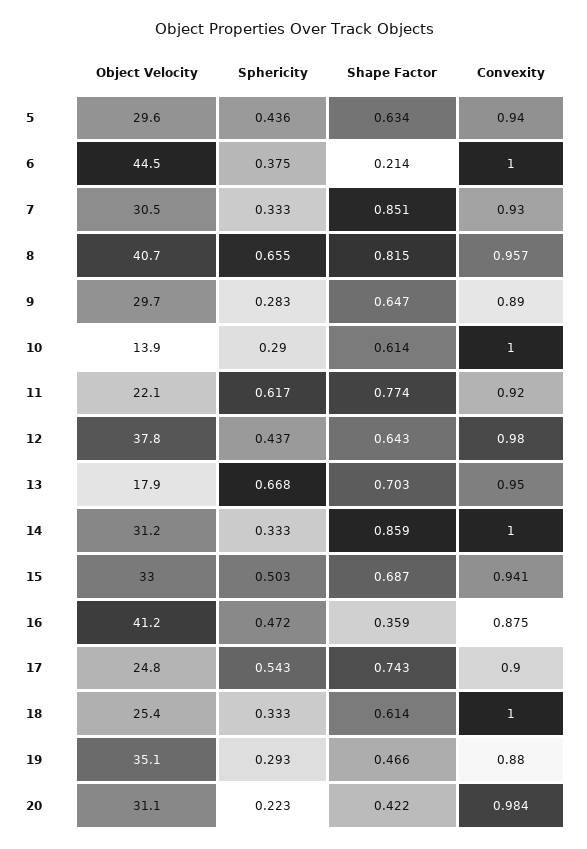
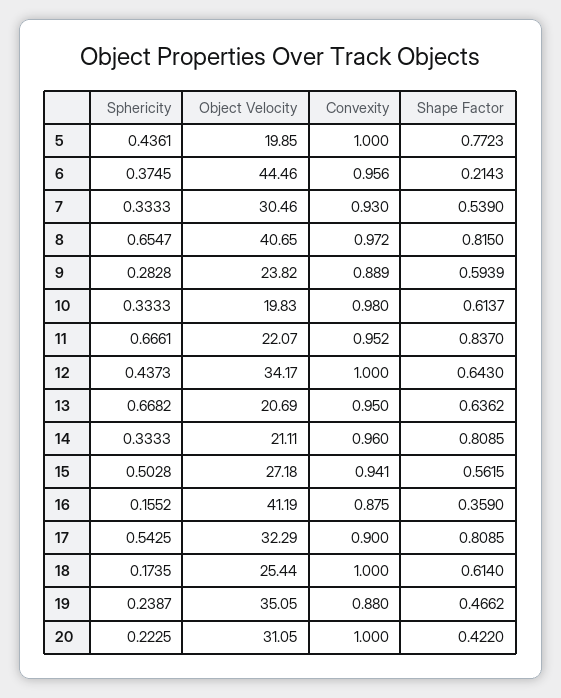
  {
    "Object Velocity": {
-     "5": 29.6,
+     "5": 19.85,
      "6": 44.46,
      "7": 30.46,
      "8": 40.65,
-     "9": 29.7,
+     "9": 23.82,
-     "10": 13.9,
+     "10": 19.83,
      "11": 22.07,
-     "12": 37.8,
+     "12": 34.17,
-     "13": 17.9,
+     "13": 20.69,
-     "14": 31.2,
+     "14": 21.11,
-     "15": 33,
+     "15": 27.18,
      "16": 41.19,
-     "17": 24.8,
+     "17": 32.29,
      "18": 25.44,
      "19": 35.05,
      "20": 31.05
    },
    "Sphericity": {
      "5": 0.4361,
      "6": 0.3745,
      "7": 0.3333,
      "8": 0.6547,
      "9": 0.2828,
-     "10": 0.29,
+     "10": 0.3333,
-     "11": 0.617,
+     "11": 0.6661,
      "12": 0.4373,
      "13": 0.6682,
      "14": 0.3333,
      "15": 0.5028,
-     "16": 0.472,
+     "16": 0.1552,
      "17": 0.5425,
-     "18": 0.333,
+     "18": 0.1735,
-     "19": 0.293,
+     "19": 0.2387,
      "20": 0.2225
    },
    "Shape Factor": {
-     "5": 0.634,
+     "5": 0.7723,
      "6": 0.2143,
-     "7": 0.851,
+     "7": 0.539,
      "8": 0.815,
-     "9": 0.647,
+     "9": 0.5939,
      "10": 0.6137,
-     "11": 0.774,
+     "11": 0.837,
      "12": 0.643,
-     "13": 0.703,
+     "13": 0.6362,
-     "14": 0.859,
+     "14": 0.8085,
-     "15": 0.687,
+     "15": 0.5615,
      "16": 0.359,
-     "17": 0.743,
+     "17": 0.8085,
      "18": 0.614,
      "19": 0.4662,
      "20": 0.422
    },
    "Convexity": {
-     "5": 0.94,
+     "5": 1,
-     "6": 1,
+     "6": 0.956,
      "7": 0.93,
-     "8": 0.957,
+     "8": 0.972,
-     "9": 0.89,
+     "9": 0.889,
-     "10": 1,
+     "10": 0.98,
-     "11": 0.92,
+     "11": 0.952,
-     "12": 0.98,
+     "12": 1,
      "13": 0.95,
-     "14": 1,
+     "14": 0.96,
      "15": 0.941,
      "16": 0.875,
      "17": 0.9,
      "18": 1,
      "19": 0.88,
-     "20": 0.984
+     "20": 1
    }
  }

